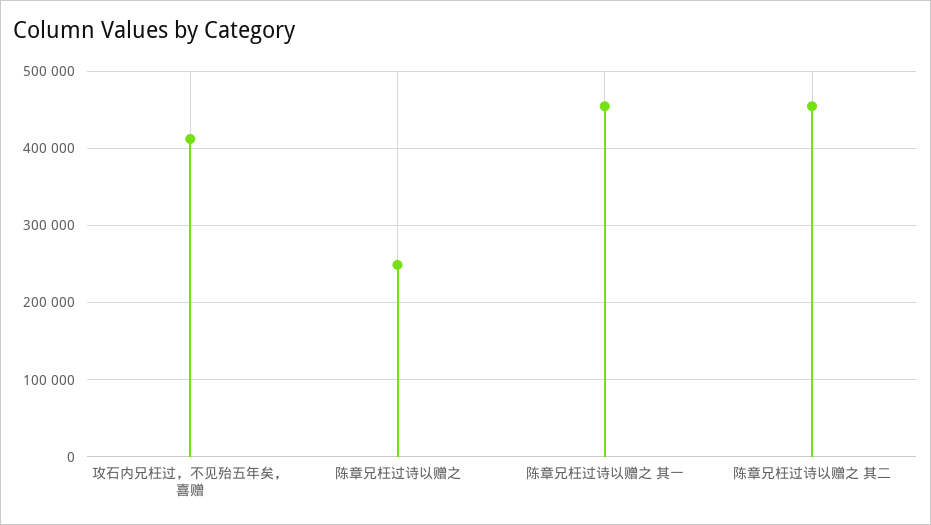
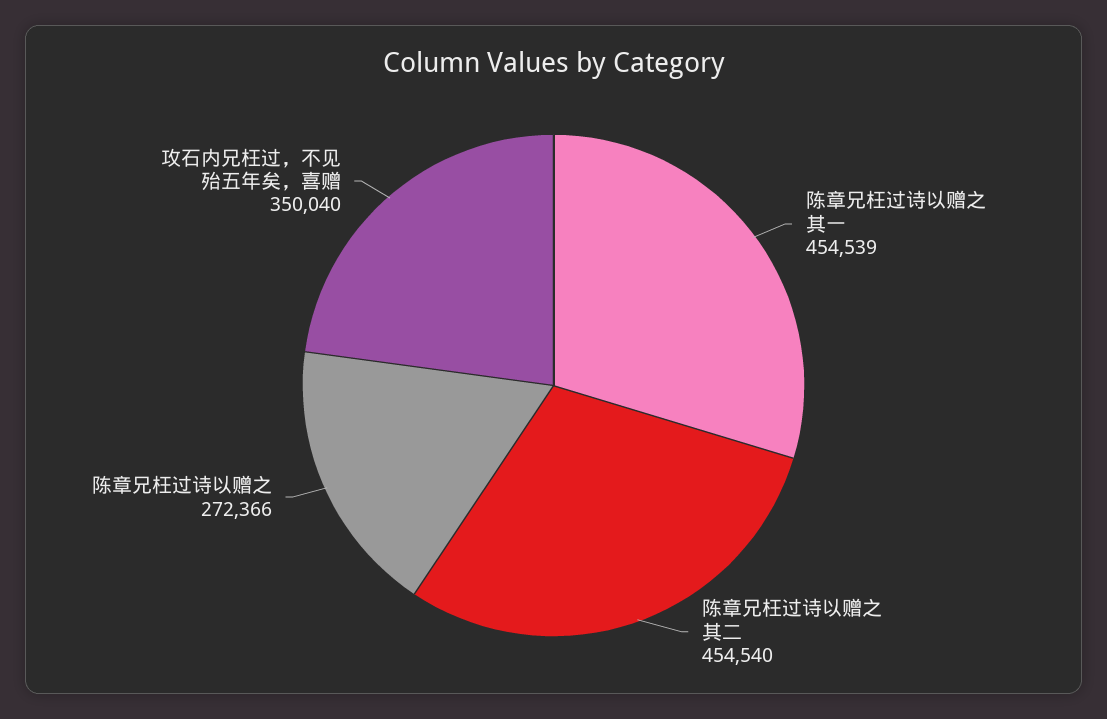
  {
-   "攻石内兄枉过，不见殆五年矣，喜赠": 410000,
+   "攻石内兄枉过，不见殆五年矣，喜赠": 350040,
-   "陈章兄枉过诗以赠之": 250000,
+   "陈章兄枉过诗以赠之": 272366,
    "陈章兄枉过诗以赠之 其一": 454539,
    "陈章兄枉过诗以赠之 其二": 454540
  }

